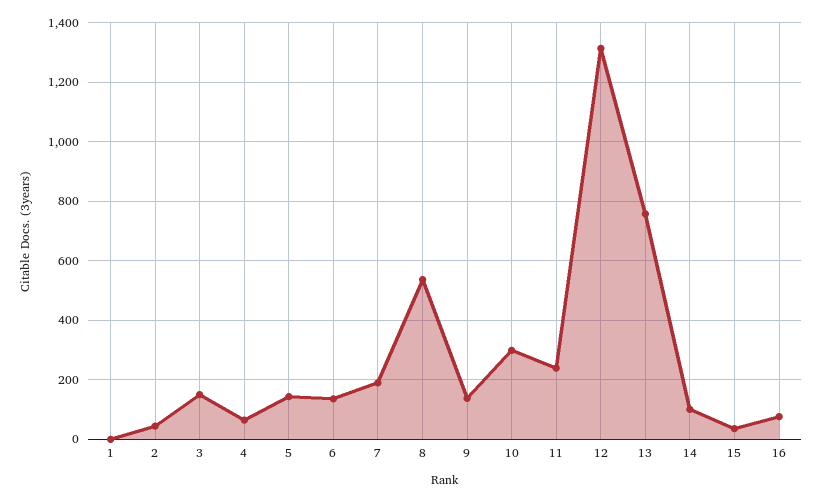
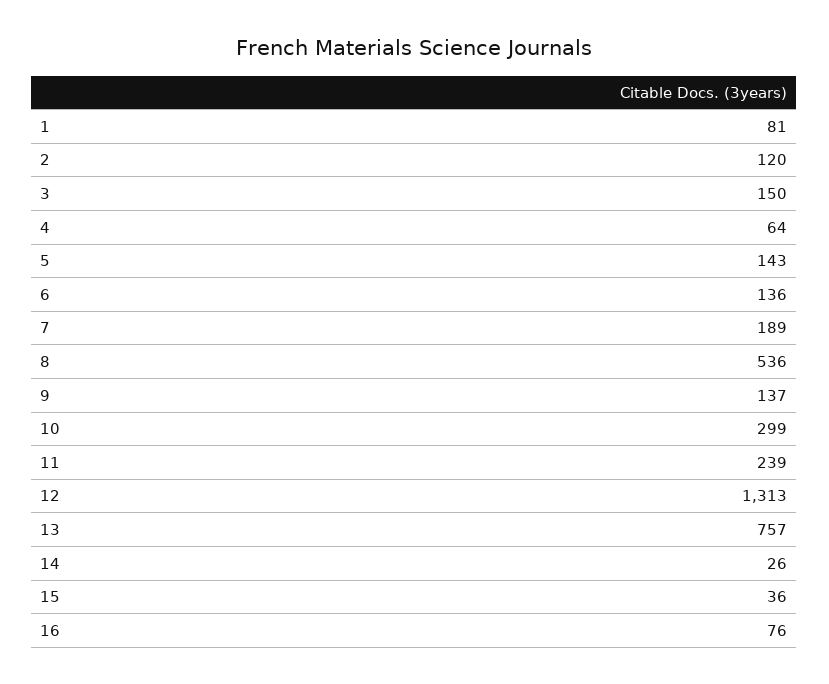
  {
-   "1": 0,
+   "1": 81,
-   "2": 50,
+   "2": 120,
    "3": 150,
    "4": 64,
    "5": 143,
    "6": 136,
    "7": 189,
    "8": 536,
    "9": 137,
    "10": 299,
    "11": 239,
    "12": 1313,
    "13": 757,
-   "14": 100,
+   "14": 26,
    "15": 36,
    "16": 76
  }

